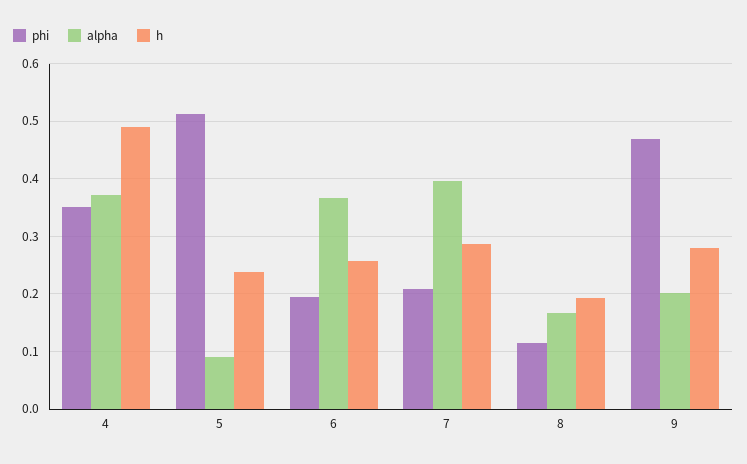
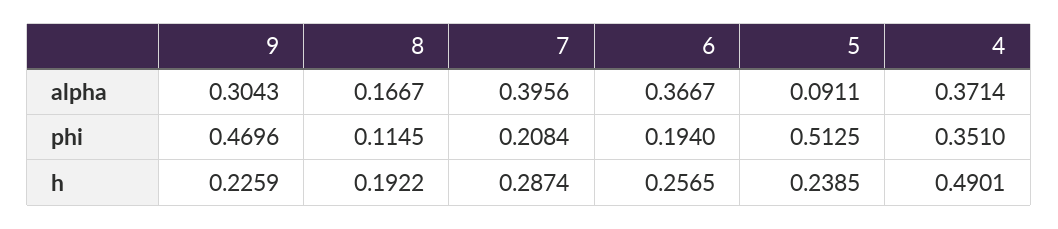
  {
    "phi": {
      "4": 0.351,
      "5": 0.5125,
      "6": 0.194,
      "7": 0.2084,
      "8": 0.1145,
      "9": 0.4696
    },
    "alpha": {
      "4": 0.3714,
      "5": 0.0911,
      "6": 0.3667,
      "7": 0.3956,
      "8": 0.1667,
-     "9": 0.2
+     "9": 0.3043
    },
    "h": {
      "4": 0.4901,
      "5": 0.2385,
      "6": 0.2565,
      "7": 0.2874,
      "8": 0.1922,
-     "9": 0.28
+     "9": 0.2259
    }
  }

